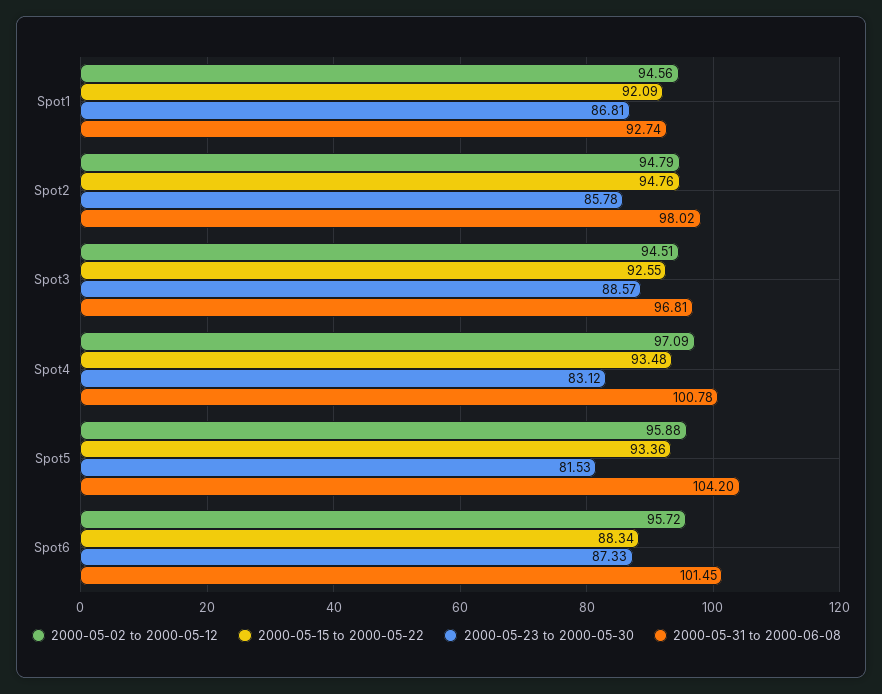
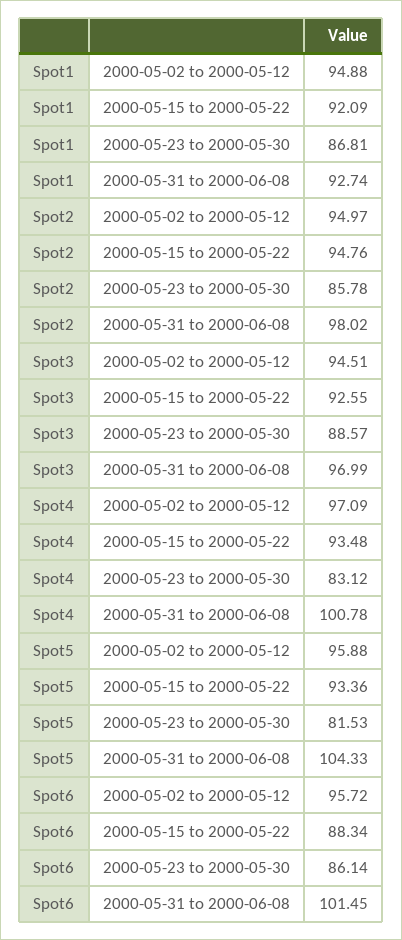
  {
    "2000-05-02 to 2000-05-12": {
-     "Spot1": 94.56,
+     "Spot1": 94.88,
-     "Spot2": 94.79,
+     "Spot2": 94.97,
      "Spot3": 94.51,
      "Spot4": 97.09,
      "Spot5": 95.88,
      "Spot6": 95.72
    },
    "2000-05-15 to 2000-05-22": {
      "Spot1": 92.09,
      "Spot2": 94.76,
      "Spot3": 92.55,
      "Spot4": 93.48,
      "Spot5": 93.36,
      "Spot6": 88.34
    },
    "2000-05-23 to 2000-05-30": {
      "Spot1": 86.81,
      "Spot2": 85.78,
      "Spot3": 88.57,
      "Spot4": 83.12,
      "Spot5": 81.53,
-     "Spot6": 87.33
+     "Spot6": 86.14
    },
    "2000-05-31 to 2000-06-08": {
      "Spot1": 92.74,
      "Spot2": 98.02,
-     "Spot3": 96.81,
+     "Spot3": 96.99,
      "Spot4": 100.78,
-     "Spot5": 104.2,
+     "Spot5": 104.33,
      "Spot6": 101.45
    }
  }

